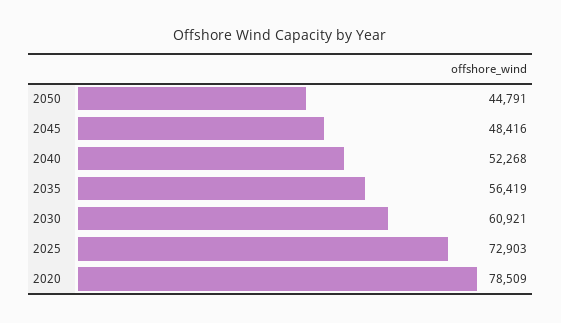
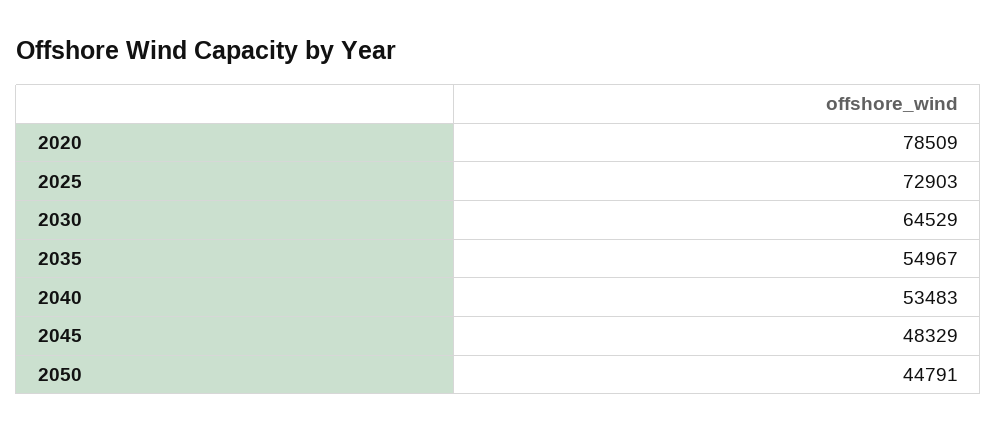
  {
    "2050": 44791,
-   "2045": 48416,
+   "2045": 48329,
-   "2040": 52268,
+   "2040": 53483,
-   "2035": 56419,
+   "2035": 54967,
-   "2030": 60921,
+   "2030": 64529,
    "2025": 72903,
    "2020": 78509
  }

